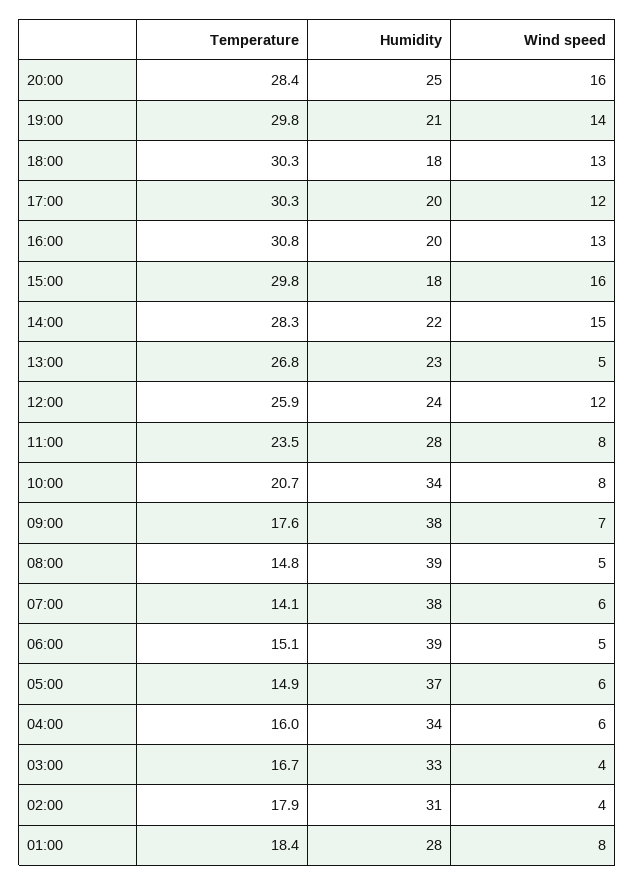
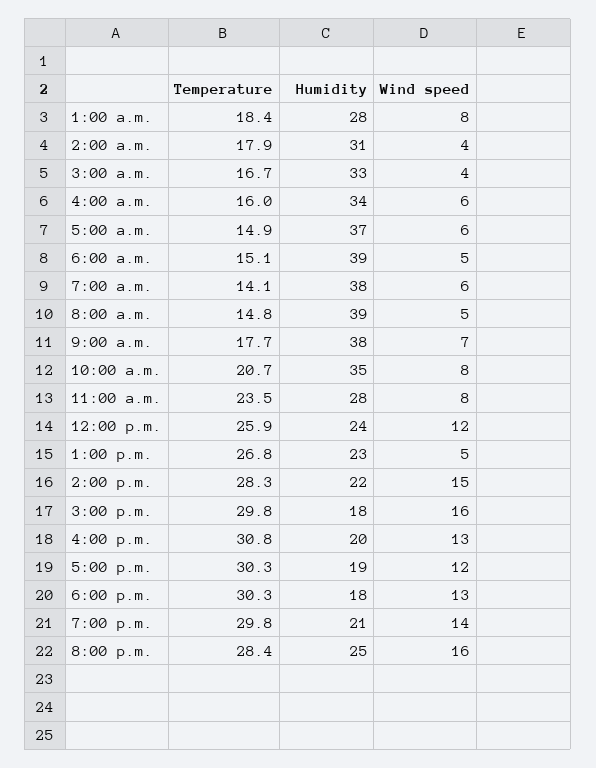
  {
    "Temperature": {
      "20:00": 28.4,
      "19:00": 29.8,
      "18:00": 30.3,
      "17:00": 30.3,
      "16:00": 30.8,
      "15:00": 29.8,
      "14:00": 28.3,
      "13:00": 26.8,
      "12:00": 25.9,
      "11:00": 23.5,
      "10:00": 20.7,
-     "09:00": 17.6,
+     "09:00": 17.7,
      "08:00": 14.8,
      "07:00": 14.1,
      "06:00": 15.1,
      "05:00": 14.9,
      "04:00": 16,
      "03:00": 16.7,
      "02:00": 17.9,
      "01:00": 18.4
    },
    "Humidity": {
      "20:00": 25,
      "19:00": 21,
      "18:00": 18,
-     "17:00": 20,
+     "17:00": 19,
      "16:00": 20,
      "15:00": 18,
      "14:00": 22,
      "13:00": 23,
      "12:00": 24,
      "11:00": 28,
-     "10:00": 34,
+     "10:00": 35,
      "09:00": 38,
      "08:00": 39,
      "07:00": 38,
      "06:00": 39,
      "05:00": 37,
      "04:00": 34,
      "03:00": 33,
      "02:00": 31,
      "01:00": 28
    },
    "Wind speed": {
      "20:00": 16,
      "19:00": 14,
      "18:00": 13,
      "17:00": 12,
      "16:00": 13,
      "15:00": 16,
      "14:00": 15,
      "13:00": 5,
      "12:00": 12,
      "11:00": 8,
      "10:00": 8,
      "09:00": 7,
      "08:00": 5,
      "07:00": 6,
      "06:00": 5,
      "05:00": 6,
      "04:00": 6,
      "03:00": 4,
      "02:00": 4,
      "01:00": 8
    }
  }

